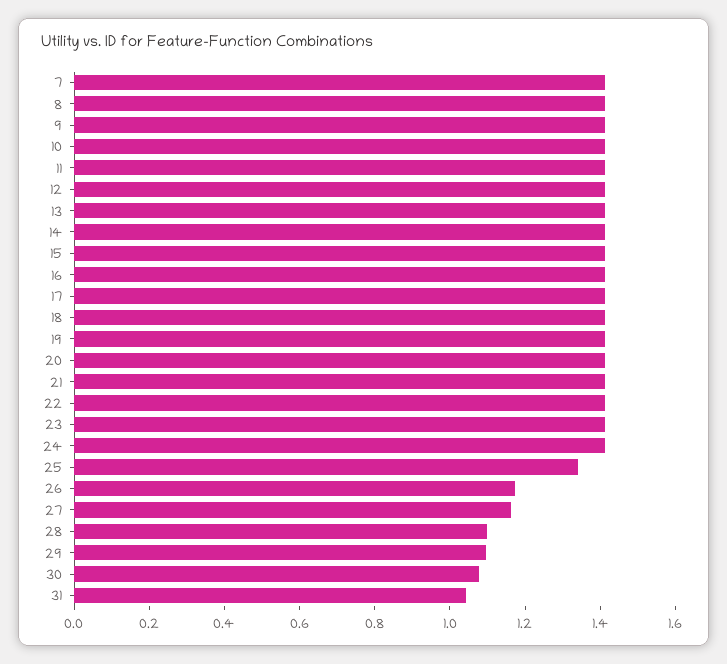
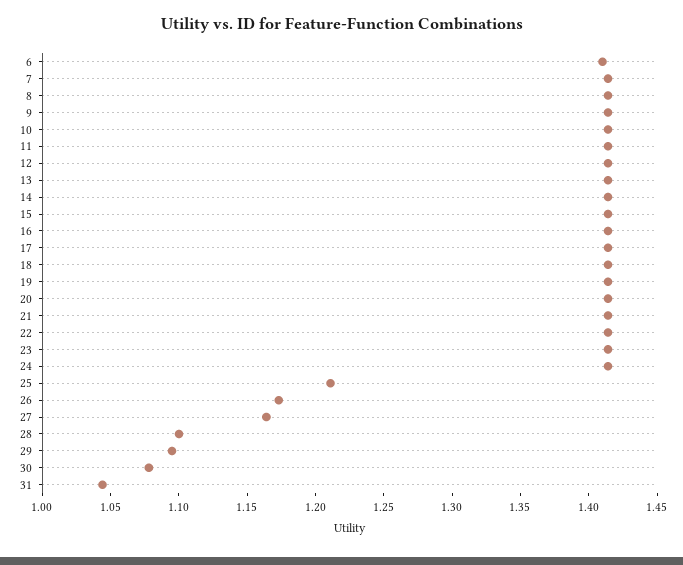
  {
    "7": 1.41,
    "8": 1.41,
    "9": 1.41,
    "10": 1.41,
    "11": 1.41,
    "12": 1.41,
    "13": 1.41,
    "14": 1.41,
    "15": 1.41,
    "16": 1.41,
    "17": 1.41,
    "18": 1.41,
    "19": 1.41,
    "20": 1.41,
    "21": 1.41,
    "22": 1.41,
    "23": 1.41,
    "24": 1.41,
-   "25": 1.35,
+   "25": 1.21,
    "26": 1.17,
    "27": 1.16,
    "28": 1.1,
    "29": 1.1,
    "30": 1.08,
-   "31": 1.04
+   "31": 1.04,
+   "6": 1.41
  }

